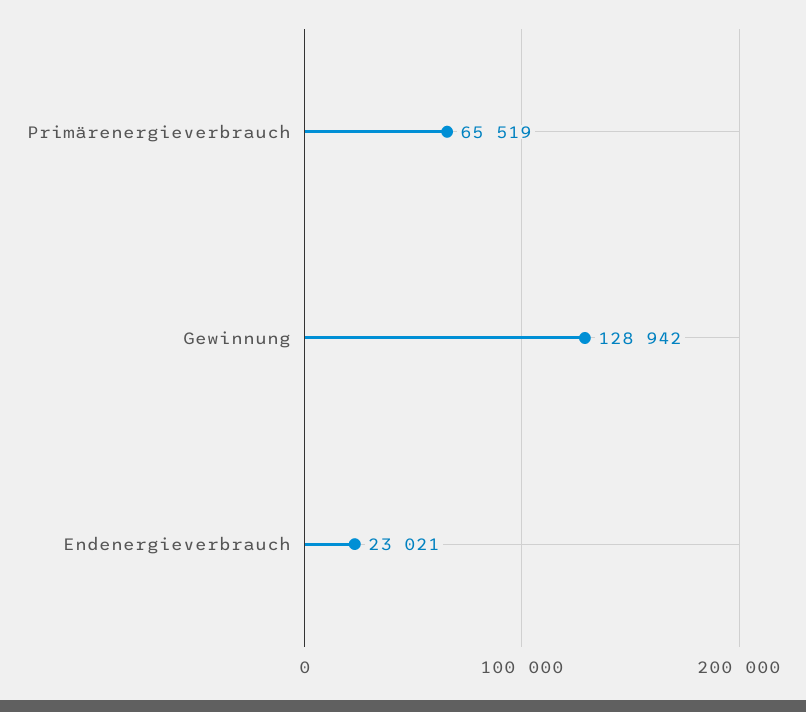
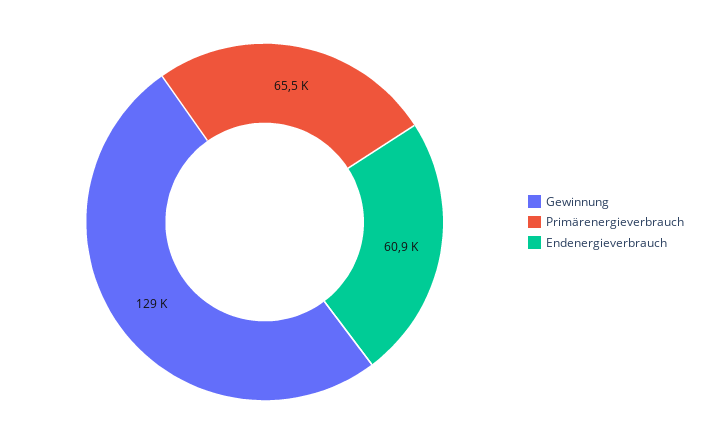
  {
    "Primärenergieverbrauch": 65519,
    "Gewinnung": 128942,
-   "Endenergieverbrauch": 23021
+   "Endenergieverbrauch": 60900
  }

